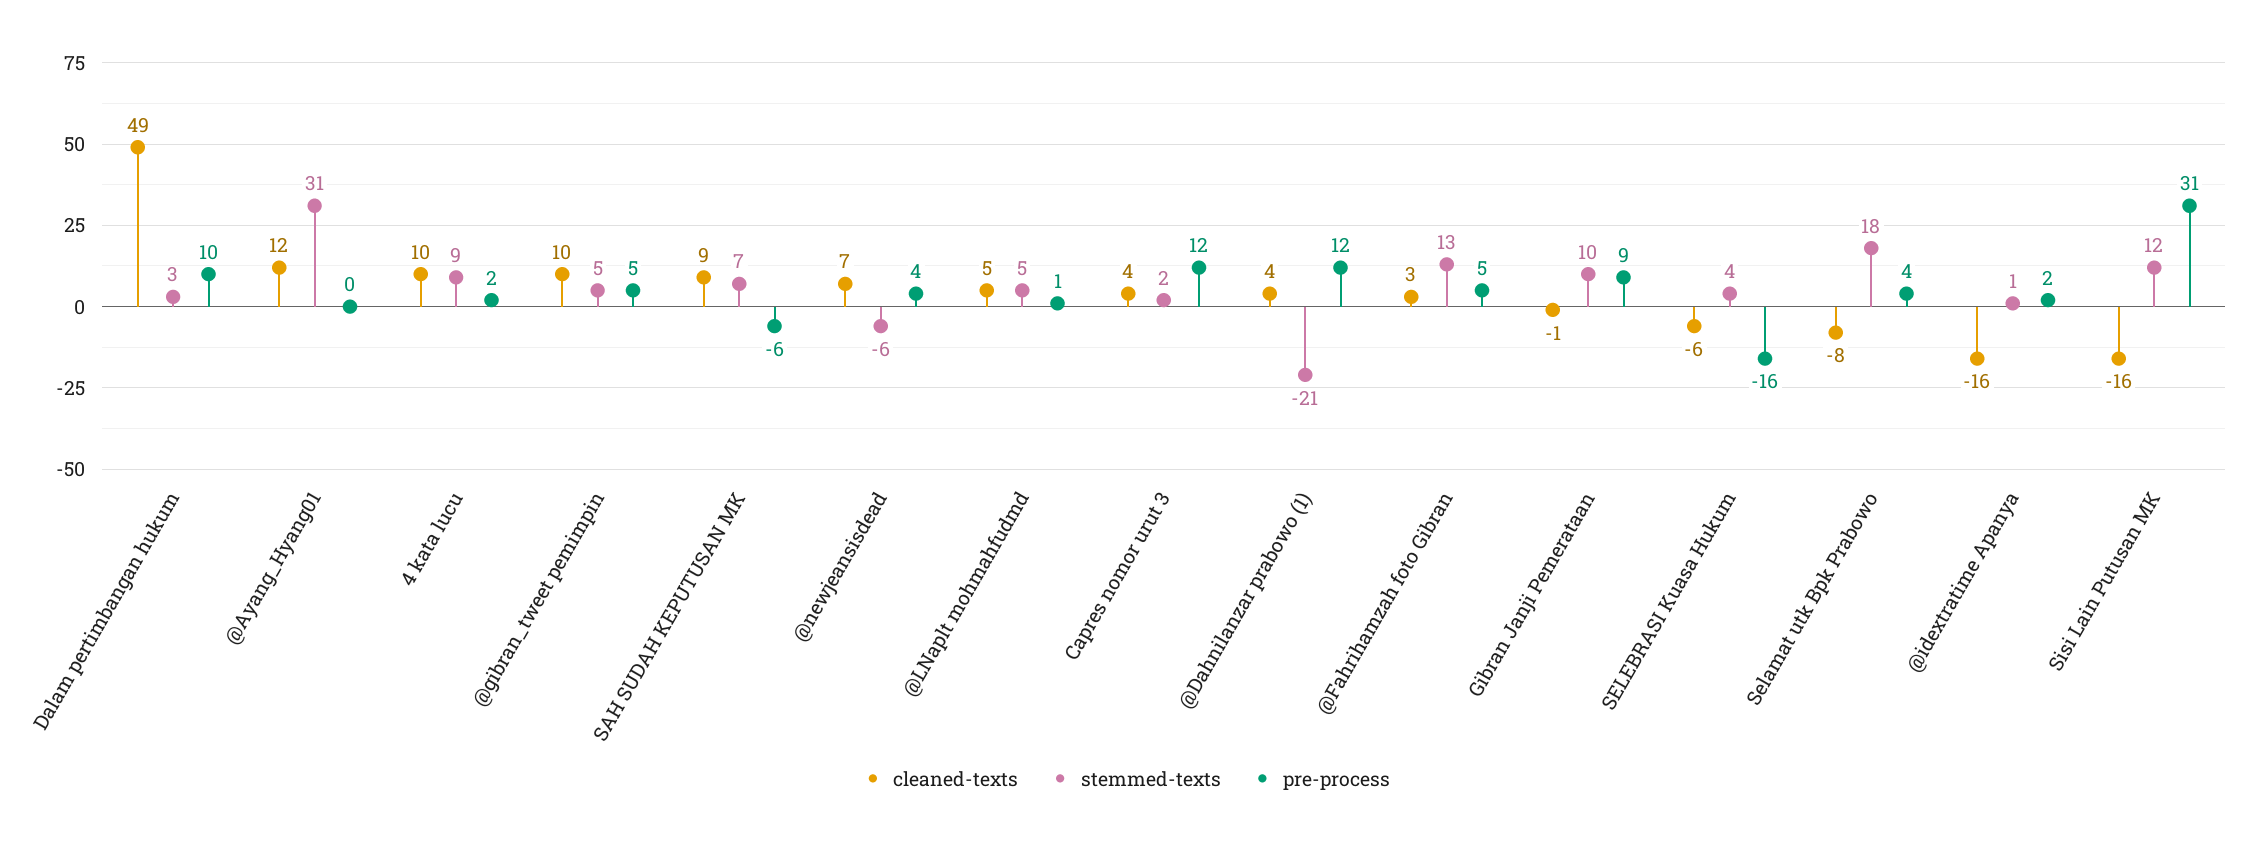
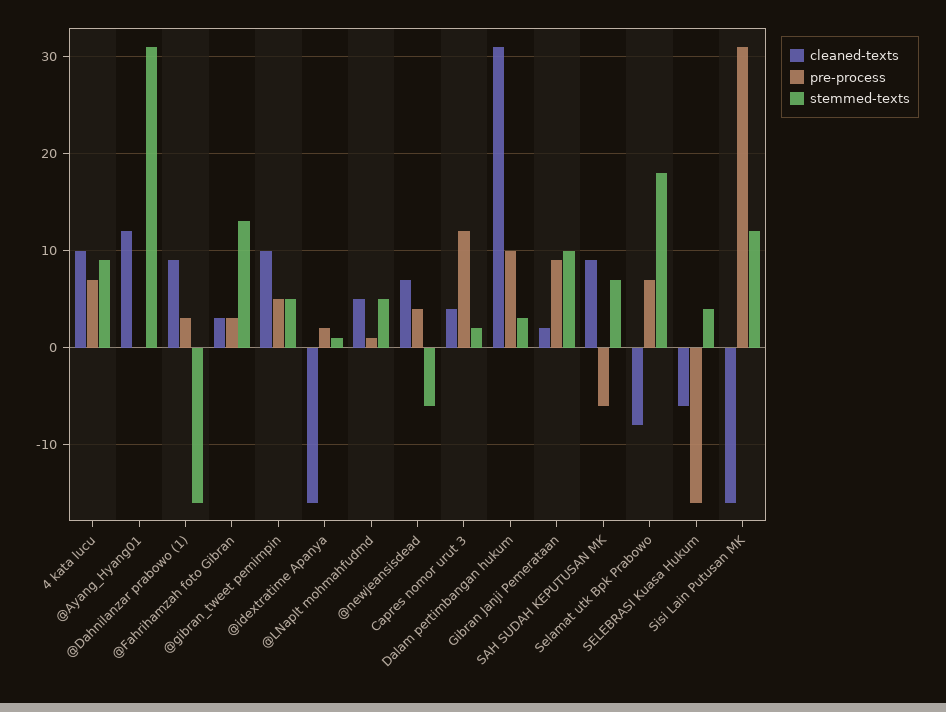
  {
    "cleaned-texts": {
-     "Dalam pertimbangan hukum": 49,
+     "Dalam pertimbangan hukum": 31,
      "@Ayang_Hyang01": 12,
      "4 kata lucu": 10,
      "@gibran_tweet pemimpin": 10,
      "SAH SUDAH KEPUTUSAN MK": 9,
      "@newjeansisdead": 7,
      "@LNaplt mohmahfudmd": 5,
      "Capres nomor urut 3": 4,
-     "@Dahnilanzar prabowo (1)": 4,
+     "@Dahnilanzar prabowo (1)": 9,
      "@Fahrihamzah foto Gibran": 3,
-     "Gibran Janji Pemerataan": -1,
+     "Gibran Janji Pemerataan": 2,
      "SELEBRASI Kuasa Hukum": -6,
      "Selamat utk Bpk Prabowo": -8,
      "@idextratime Apanya": -16,
      "Sisi Lain Putusan MK": -16
    },
    "stemmed-texts": {
      "Dalam pertimbangan hukum": 3,
      "@Ayang_Hyang01": 31,
      "4 kata lucu": 9,
      "@gibran_tweet pemimpin": 5,
      "SAH SUDAH KEPUTUSAN MK": 7,
      "@newjeansisdead": -6,
      "@LNaplt mohmahfudmd": 5,
      "Capres nomor urut 3": 2,
-     "@Dahnilanzar prabowo (1)": -21,
+     "@Dahnilanzar prabowo (1)": -16,
      "@Fahrihamzah foto Gibran": 13,
      "Gibran Janji Pemerataan": 10,
      "SELEBRASI Kuasa Hukum": 4,
      "Selamat utk Bpk Prabowo": 18,
      "@idextratime Apanya": 1,
      "Sisi Lain Putusan MK": 12
    },
    "pre-process": {
      "Dalam pertimbangan hukum": 10,
      "@Ayang_Hyang01": 0,
-     "4 kata lucu": 2,
+     "4 kata lucu": 7,
      "@gibran_tweet pemimpin": 5,
      "SAH SUDAH KEPUTUSAN MK": -6,
      "@newjeansisdead": 4,
      "@LNaplt mohmahfudmd": 1,
      "Capres nomor urut 3": 12,
-     "@Dahnilanzar prabowo (1)": 12,
+     "@Dahnilanzar prabowo (1)": 3,
-     "@Fahrihamzah foto Gibran": 5,
+     "@Fahrihamzah foto Gibran": 3,
      "Gibran Janji Pemerataan": 9,
      "SELEBRASI Kuasa Hukum": -16,
-     "Selamat utk Bpk Prabowo": 4,
+     "Selamat utk Bpk Prabowo": 7,
      "@idextratime Apanya": 2,
      "Sisi Lain Putusan MK": 31
    }
  }

